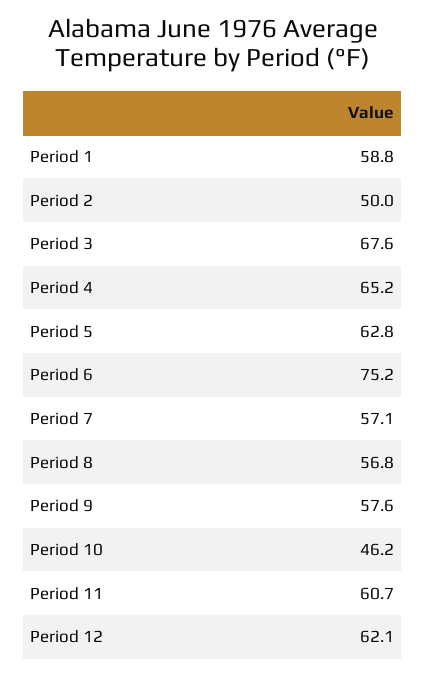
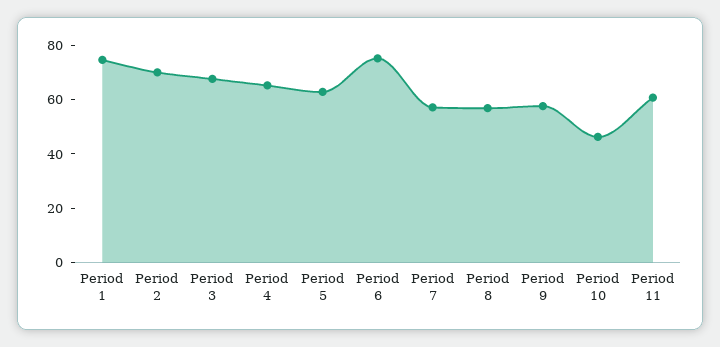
  {
-   "Period 1": 58.8,
+   "Period 1": 75,
-   "Period 2": 50,
+   "Period 2": 70,
    "Period 3": 67.6,
    "Period 4": 65.2,
    "Period 5": 62.8,
    "Period 6": 75.2,
    "Period 7": 57.1,
    "Period 8": 56.8,
    "Period 9": 57.6,
    "Period 10": 46.2,
-   "Period 11": 60.7,
+   "Period 11": 60.7
-   "Period 12": 62.1
  }

